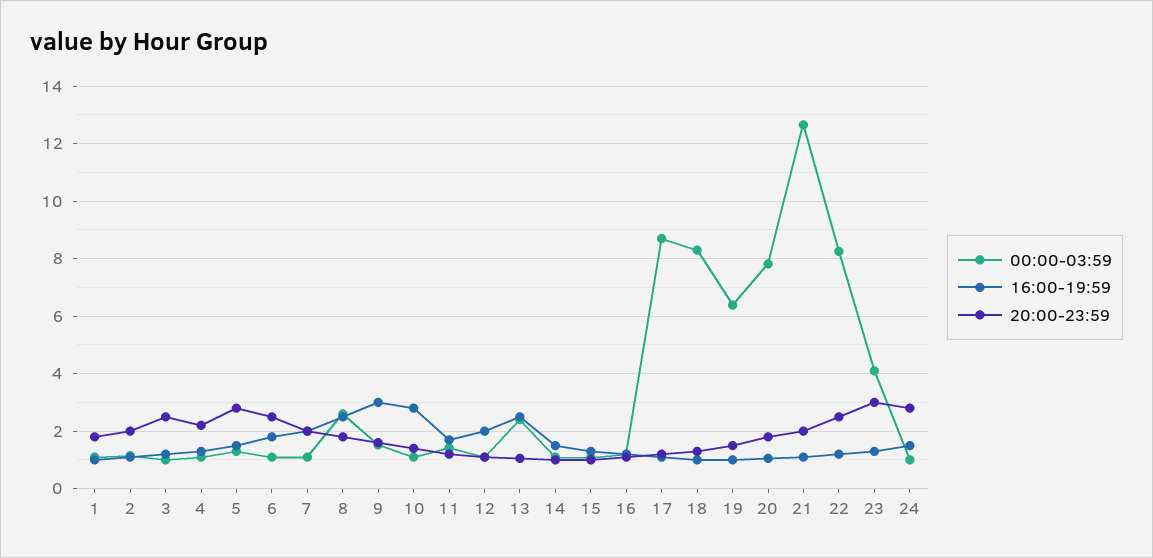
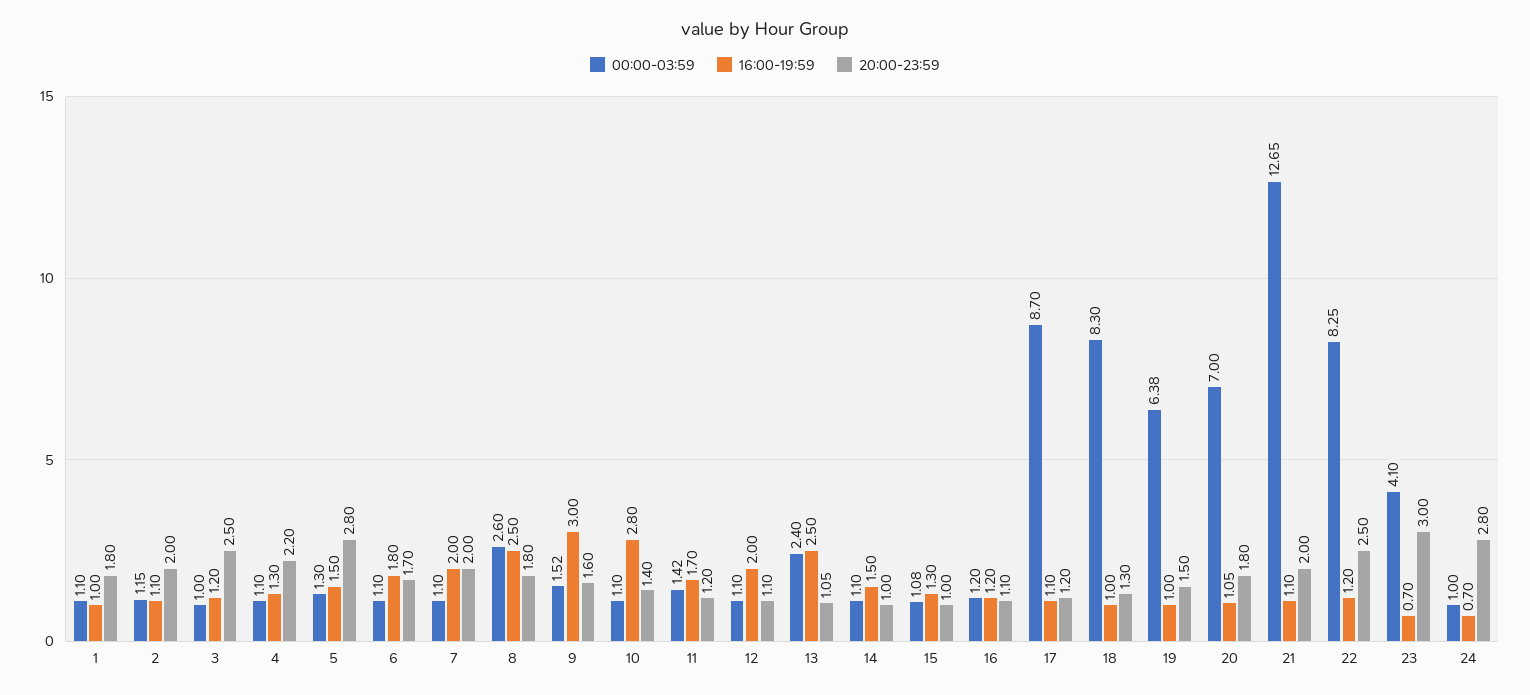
  {
    "00:00-03:59": {
      "1": 1.1,
      "2": 1.15,
      "3": 1,
      "4": 1.1,
      "5": 1.3,
      "6": 1.1,
      "7": 1.1,
      "8": 2.6,
      "9": 1.52,
      "10": 1.1,
      "11": 1.42,
      "12": 1.1,
      "13": 2.4,
      "14": 1.1,
      "15": 1.08,
      "16": 1.2,
      "17": 8.7,
      "18": 8.3,
      "19": 6.38,
-     "20": 7.75,
+     "20": 7,
      "21": 12.65,
      "22": 8.25,
      "23": 4.1,
      "24": 1
    },
    "16:00-19:59": {
      "1": 1,
      "2": 1.1,
      "3": 1.2,
      "4": 1.3,
      "5": 1.5,
      "6": 1.8,
      "7": 2,
      "8": 2.5,
      "9": 3,
      "10": 2.8,
      "11": 1.7,
      "12": 2,
      "13": 2.5,
      "14": 1.5,
      "15": 1.3,
      "16": 1.2,
      "17": 1.1,
      "18": 1,
      "19": 1,
      "20": 1.05,
      "21": 1.1,
      "22": 1.2,
-     "23": 1.25,
+     "23": 0.7,
-     "24": 1.5
+     "24": 0.7
    },
    "20:00-23:59": {
      "1": 1.8,
      "2": 2,
      "3": 2.5,
      "4": 2.2,
      "5": 2.8,
-     "6": 2.5,
+     "6": 1.7,
      "7": 2,
      "8": 1.8,
      "9": 1.6,
      "10": 1.4,
      "11": 1.2,
      "12": 1.1,
      "13": 1.05,
      "14": 1,
      "15": 1,
      "16": 1.1,
      "17": 1.2,
      "18": 1.3,
      "19": 1.5,
      "20": 1.8,
      "21": 2,
      "22": 2.5,
      "23": 3,
      "24": 2.8
    }
  }

